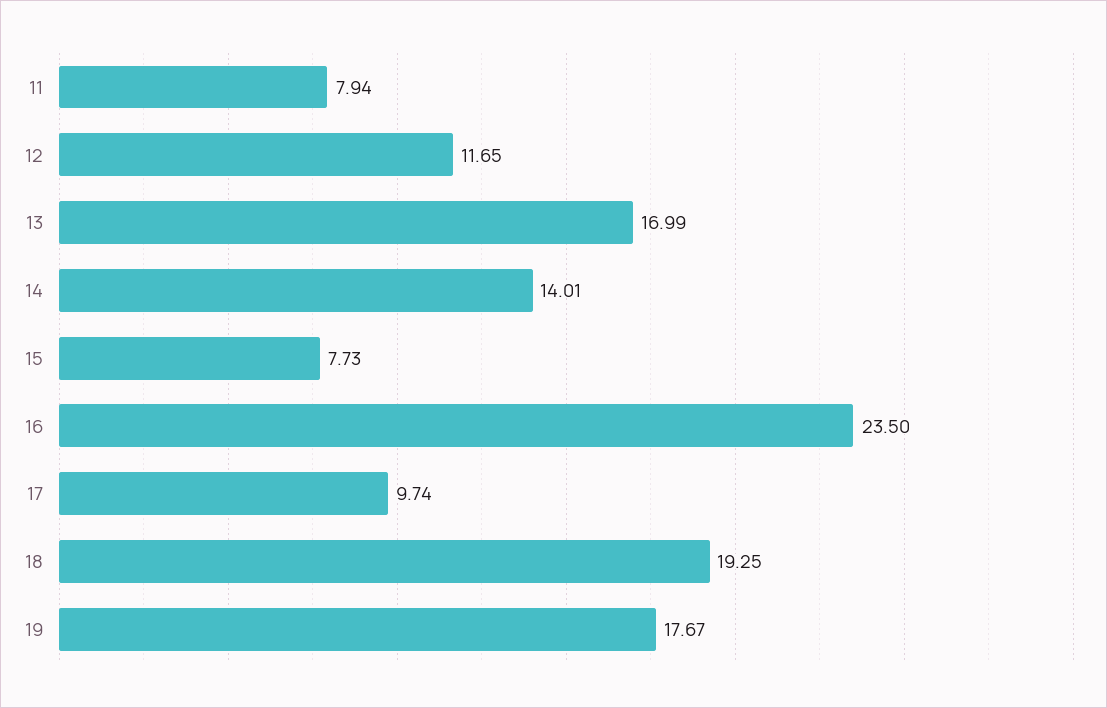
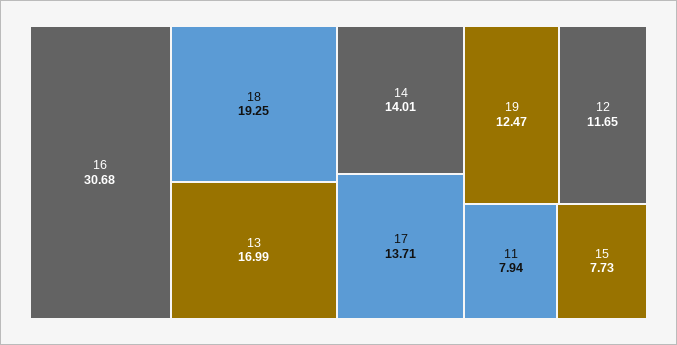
  {
    "11": 7.94,
    "12": 11.65,
    "13": 16.99,
    "14": 14.01,
    "15": 7.73,
-   "16": 23.5,
+   "16": 30.68,
-   "17": 9.74,
+   "17": 13.71,
    "18": 19.25,
-   "19": 17.67
+   "19": 12.47
  }

